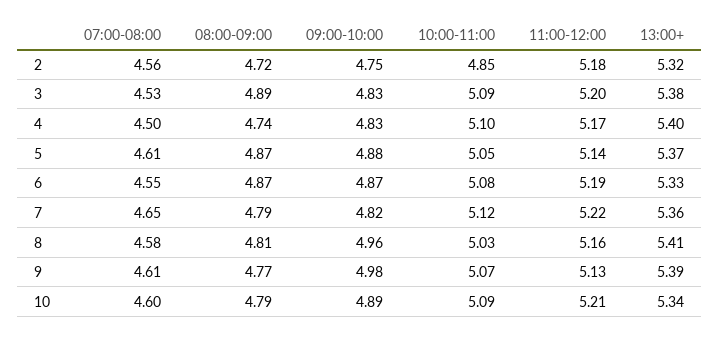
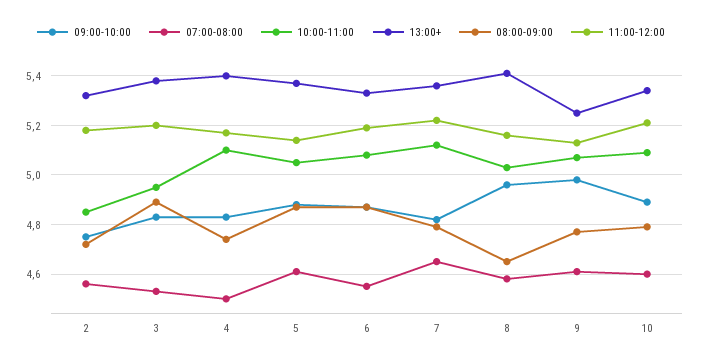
  {
    "07:00-08:00": {
      "2": 4.56,
      "3": 4.53,
      "4": 4.5,
      "5": 4.61,
      "6": 4.55,
      "7": 4.65,
      "8": 4.58,
      "9": 4.61,
      "10": 4.6
    },
    "08:00-09:00": {
      "2": 4.72,
      "3": 4.89,
      "4": 4.74,
      "5": 4.87,
      "6": 4.87,
      "7": 4.79,
-     "8": 4.81,
+     "8": 4.65,
      "9": 4.77,
      "10": 4.79
    },
    "09:00-10:00": {
      "2": 4.75,
      "3": 4.83,
      "4": 4.83,
      "5": 4.88,
      "6": 4.87,
      "7": 4.82,
      "8": 4.96,
      "9": 4.98,
      "10": 4.89
    },
    "10:00-11:00": {
      "2": 4.85,
-     "3": 5.09,
+     "3": 4.95,
      "4": 5.1,
      "5": 5.05,
      "6": 5.08,
      "7": 5.12,
      "8": 5.03,
      "9": 5.07,
      "10": 5.09
    },
    "11:00-12:00": {
      "2": 5.18,
      "3": 5.2,
      "4": 5.17,
      "5": 5.14,
      "6": 5.19,
      "7": 5.22,
      "8": 5.16,
      "9": 5.13,
      "10": 5.21
    },
    "13:00+": {
      "2": 5.32,
      "3": 5.38,
      "4": 5.4,
      "5": 5.37,
      "6": 5.33,
      "7": 5.36,
      "8": 5.41,
-     "9": 5.39,
+     "9": 5.25,
      "10": 5.34
    }
  }

